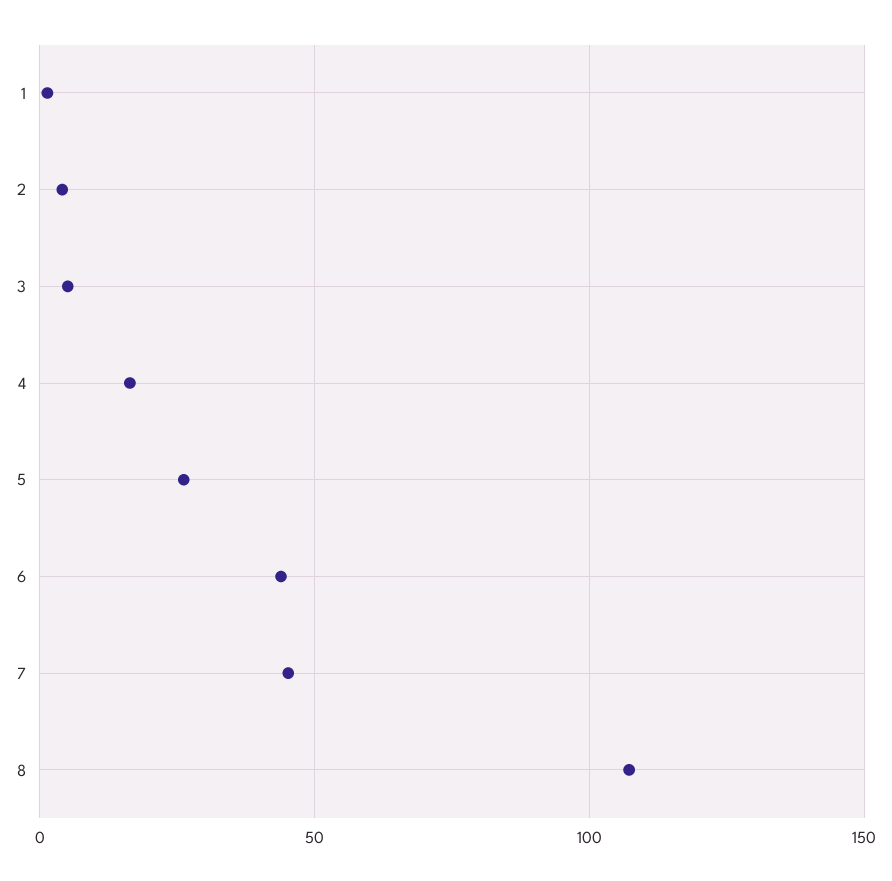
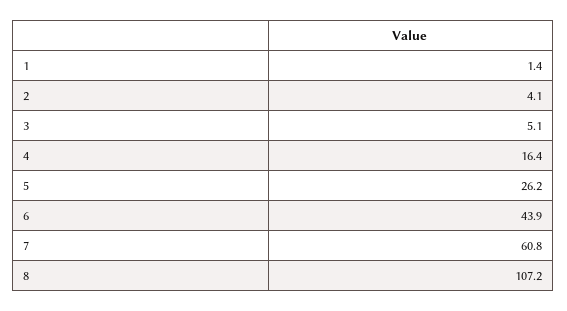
  {
    "1": 1.4,
    "2": 4.1,
    "3": 5.1,
    "4": 16.4,
    "5": 26.2,
    "6": 43.9,
-   "7": 45,
+   "7": 60.8,
    "8": 107.2
  }

